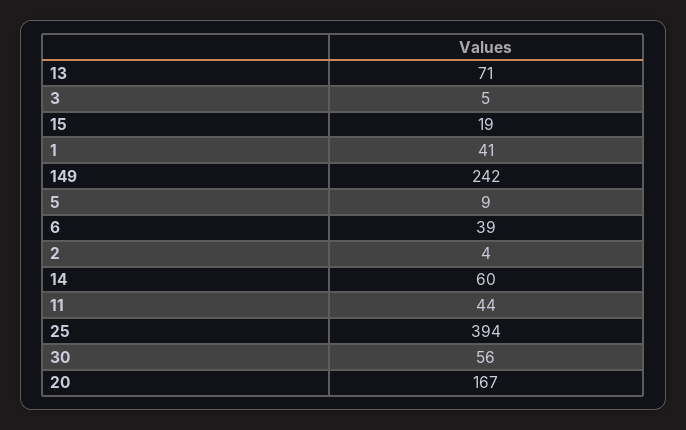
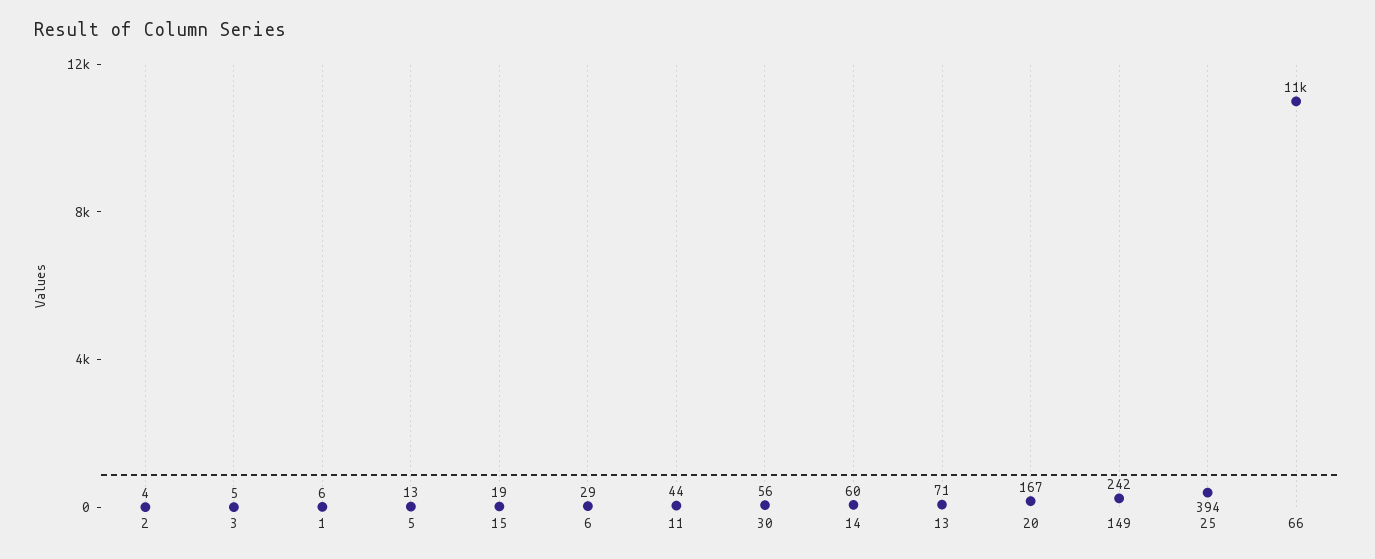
  {
    "13": 71,
    "3": 5,
    "15": 19,
-   "1": 41,
+   "1": 6,
    "149": 242,
-   "5": 9,
+   "5": 13,
-   "6": 39,
+   "6": 29,
    "2": 4,
    "14": 60,
    "11": 44,
    "25": 394,
    "30": 56,
-   "20": 167
+   "20": 167,
+   "66": 11000
  }

